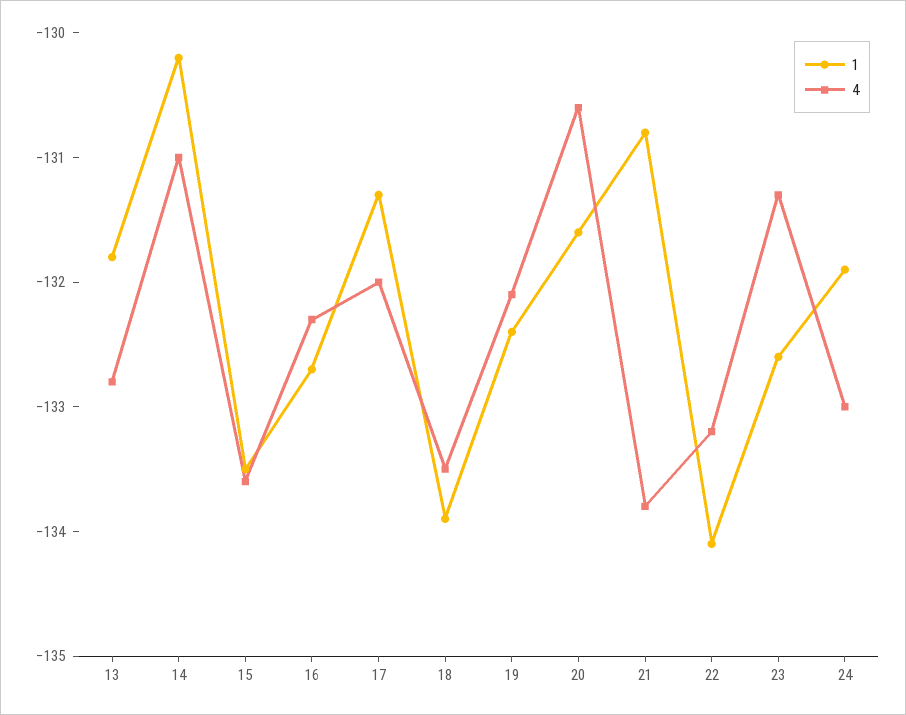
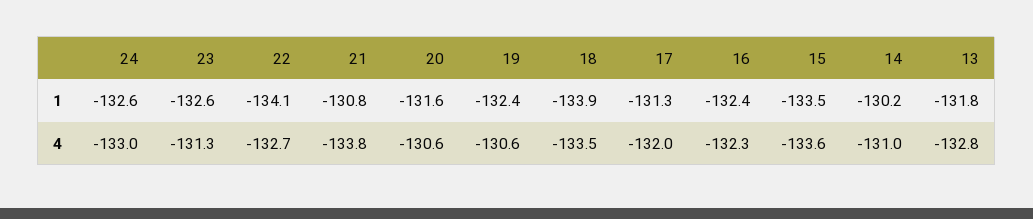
  {
    "1": {
      "13": -131.8,
      "14": -130.2,
      "15": -133.5,
-     "16": -132.7,
+     "16": -132.4,
      "17": -131.3,
      "18": -133.9,
      "19": -132.4,
      "20": -131.6,
      "21": -130.8,
      "22": -134.1,
      "23": -132.6,
-     "24": -131.9
+     "24": -132.6
    },
    "4": {
      "13": -132.8,
      "14": -131,
      "15": -133.6,
      "16": -132.3,
      "17": -132,
      "18": -133.5,
-     "19": -132.1,
+     "19": -130.6,
      "20": -130.6,
      "21": -133.8,
-     "22": -133.2,
+     "22": -132.7,
      "23": -131.3,
      "24": -133
    }
  }

